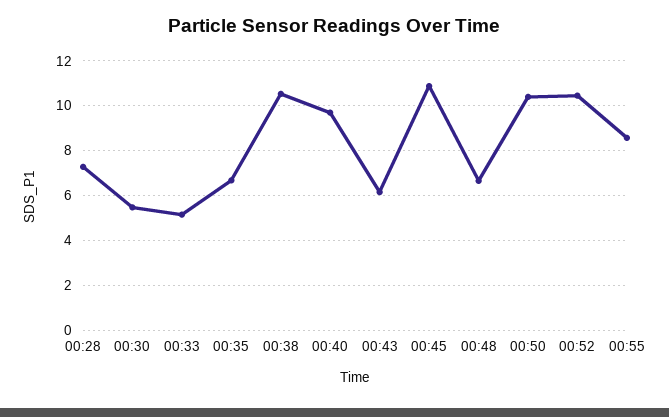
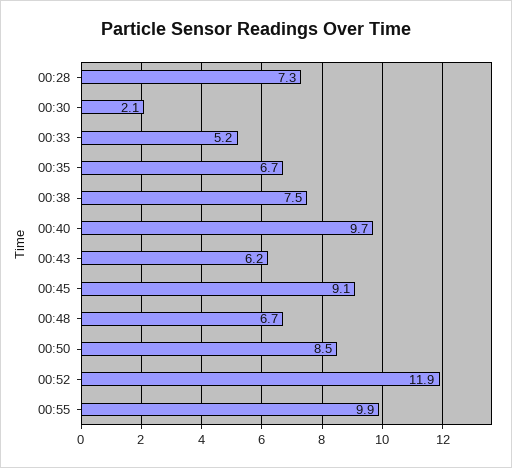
  {
    "00:28": 7.3,
-   "00:30": 5.5,
+   "00:30": 2.1,
    "00:33": 5.2,
    "00:35": 6.7,
-   "00:38": 10.5,
+   "00:38": 7.5,
    "00:40": 9.7,
    "00:43": 6.2,
-   "00:45": 11,
+   "00:45": 9.1,
    "00:48": 6.7,
-   "00:50": 10.5,
+   "00:50": 8.5,
-   "00:52": 10.5,
+   "00:52": 11.9,
-   "00:55": 8.5
+   "00:55": 9.9
  }

